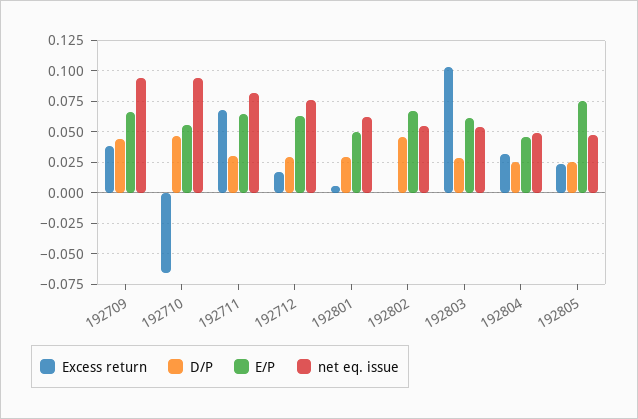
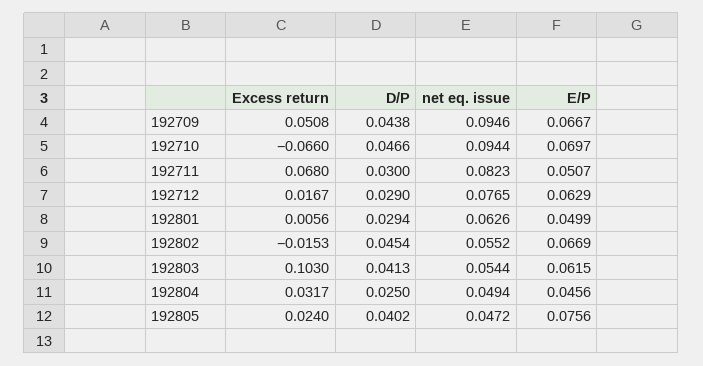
  {
    "Excess return": {
-     "192709": 0.04,
+     "192709": 0.0508,
      "192710": -0.066,
      "192711": 0.068,
      "192712": 0.0167,
      "192801": 0.0056,
-     "192802": 0,
+     "192802": -0.0153,
      "192803": 0.103,
      "192804": 0.0317,
      "192805": 0.024
    },
    "D/P": {
      "192709": 0.0438,
      "192710": 0.0466,
      "192711": 0.03,
      "192712": 0.029,
      "192801": 0.0294,
      "192802": 0.0454,
-     "192803": 0.03,
+     "192803": 0.0413,
      "192804": 0.025,
-     "192805": 0.025
+     "192805": 0.0402
    },
    "E/P": {
      "192709": 0.0667,
-     "192710": 0.055,
+     "192710": 0.0697,
-     "192711": 0.065,
+     "192711": 0.0507,
      "192712": 0.0629,
      "192801": 0.0499,
      "192802": 0.0669,
      "192803": 0.0615,
      "192804": 0.0456,
      "192805": 0.0756
    },
    "net eq. issue": {
      "192709": 0.0946,
      "192710": 0.0944,
      "192711": 0.0823,
      "192712": 0.0765,
      "192801": 0.0626,
      "192802": 0.0552,
      "192803": 0.0544,
      "192804": 0.0494,
      "192805": 0.0472
    }
  }

